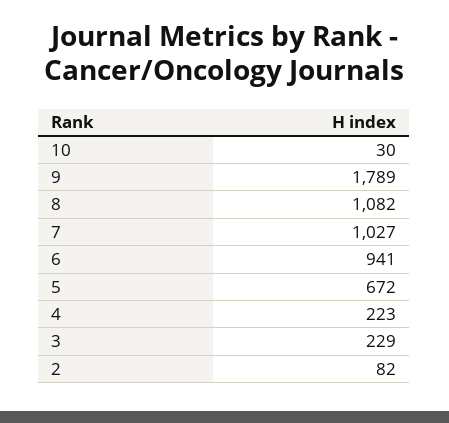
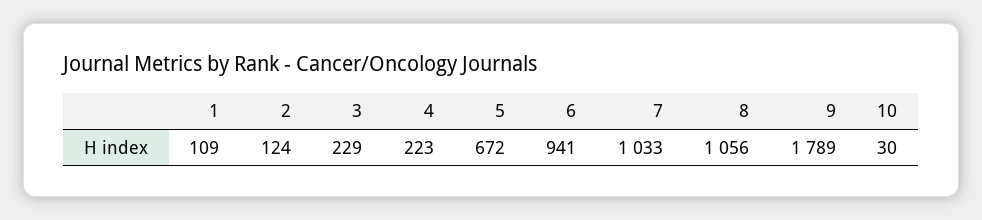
  {
    "10": 30,
    "9": 1789,
-   "8": 1082,
+   "8": 1056,
-   "7": 1027,
+   "7": 1033,
    "6": 941,
    "5": 672,
    "4": 223,
    "3": 229,
-   "2": 82
+   "2": 124,
+   "1": 109
  }

